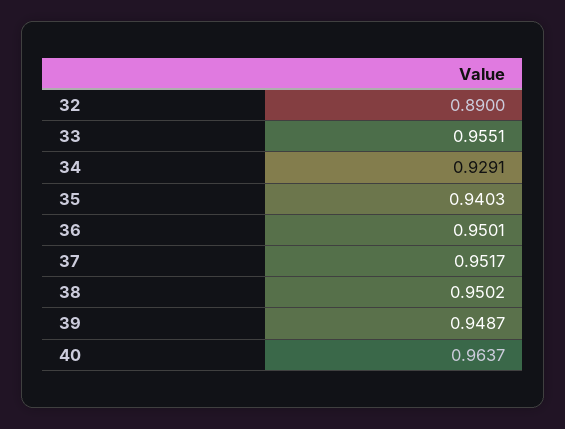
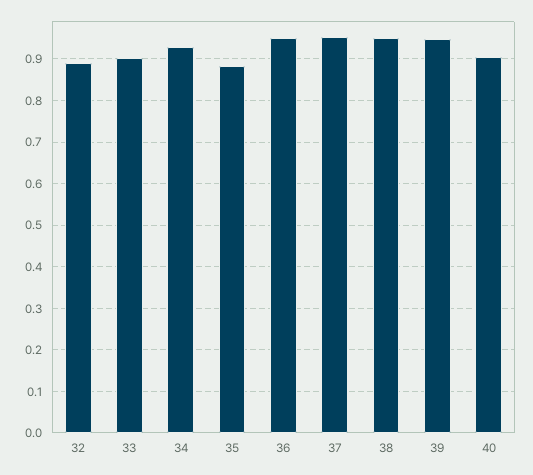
  {
    "32": 0.89,
-   "33": 0.9551,
+   "33": 0.9,
    "34": 0.9291,
-   "35": 0.9403,
+   "35": 0.88,
    "36": 0.9501,
    "37": 0.9517,
    "38": 0.9502,
    "39": 0.9487,
-   "40": 0.9637
+   "40": 0.9
  }

